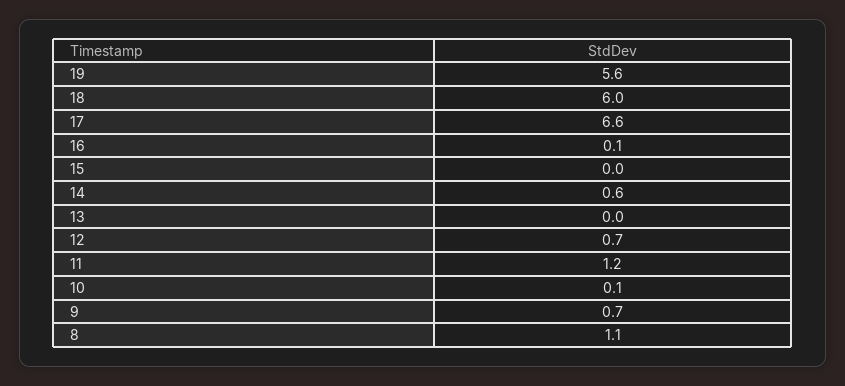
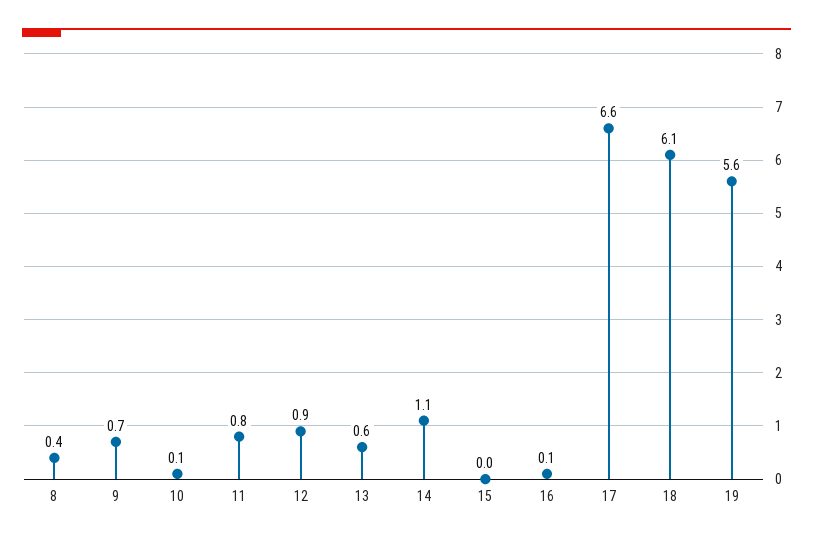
  {
    "19": 5.6,
-   "18": 6,
+   "18": 6.1,
    "17": 6.6,
    "16": 0.1,
    "15": 0,
-   "14": 0.6,
+   "14": 1.1,
-   "13": 0,
+   "13": 0.6,
-   "12": 0.7,
+   "12": 0.9,
-   "11": 1.2,
+   "11": 0.8,
    "10": 0.1,
    "9": 0.7,
-   "8": 1.1
+   "8": 0.4
  }

